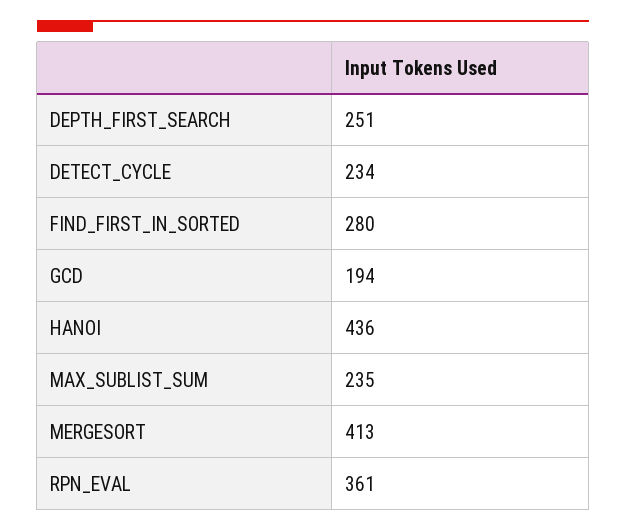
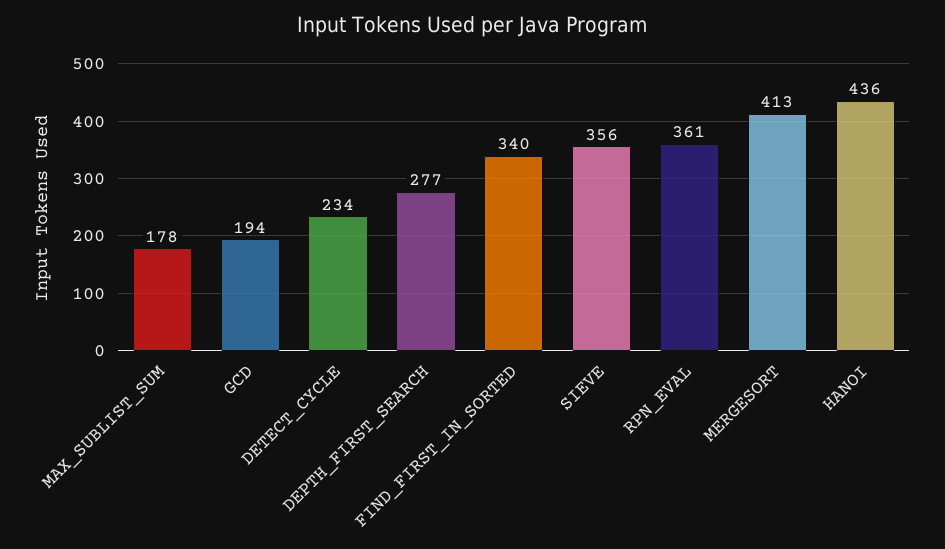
  {
-   "DEPTH_FIRST_SEARCH": 251,
+   "DEPTH_FIRST_SEARCH": 277,
    "DETECT_CYCLE": 234,
-   "FIND_FIRST_IN_SORTED": 280,
+   "FIND_FIRST_IN_SORTED": 340,
    "GCD": 194,
    "HANOI": 436,
-   "MAX_SUBLIST_SUM": 235,
+   "MAX_SUBLIST_SUM": 178,
    "MERGESORT": 413,
-   "RPN_EVAL": 361
+   "RPN_EVAL": 361,
+   "SIEVE": 356
  }

